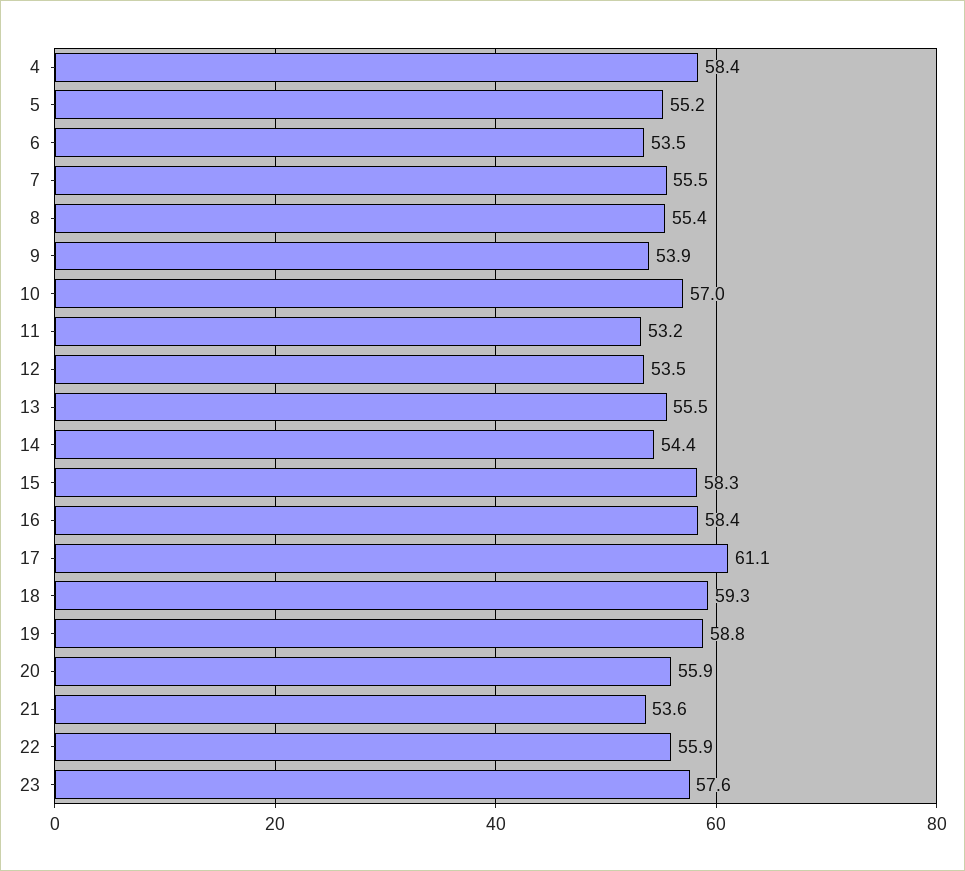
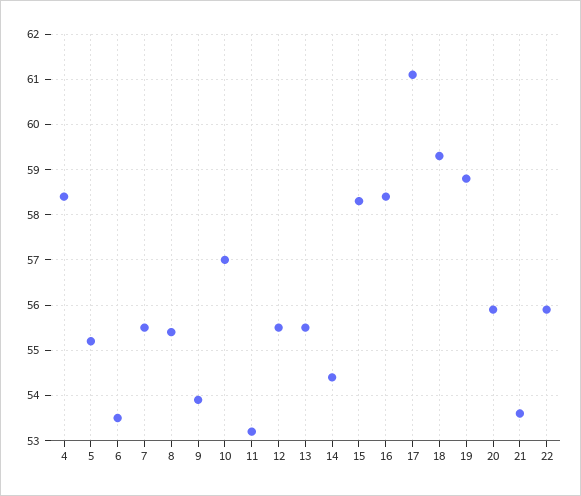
  {
    "4": 58.4,
    "5": 55.2,
    "6": 53.5,
    "7": 55.5,
    "8": 55.4,
    "9": 53.9,
    "10": 57,
    "11": 53.2,
-   "12": 53.5,
+   "12": 55.5,
    "13": 55.5,
    "14": 54.4,
    "15": 58.3,
    "16": 58.4,
    "17": 61.1,
    "18": 59.3,
    "19": 58.8,
    "20": 55.9,
    "21": 53.6,
-   "22": 55.9,
+   "22": 55.9
-   "23": 57.6
  }

